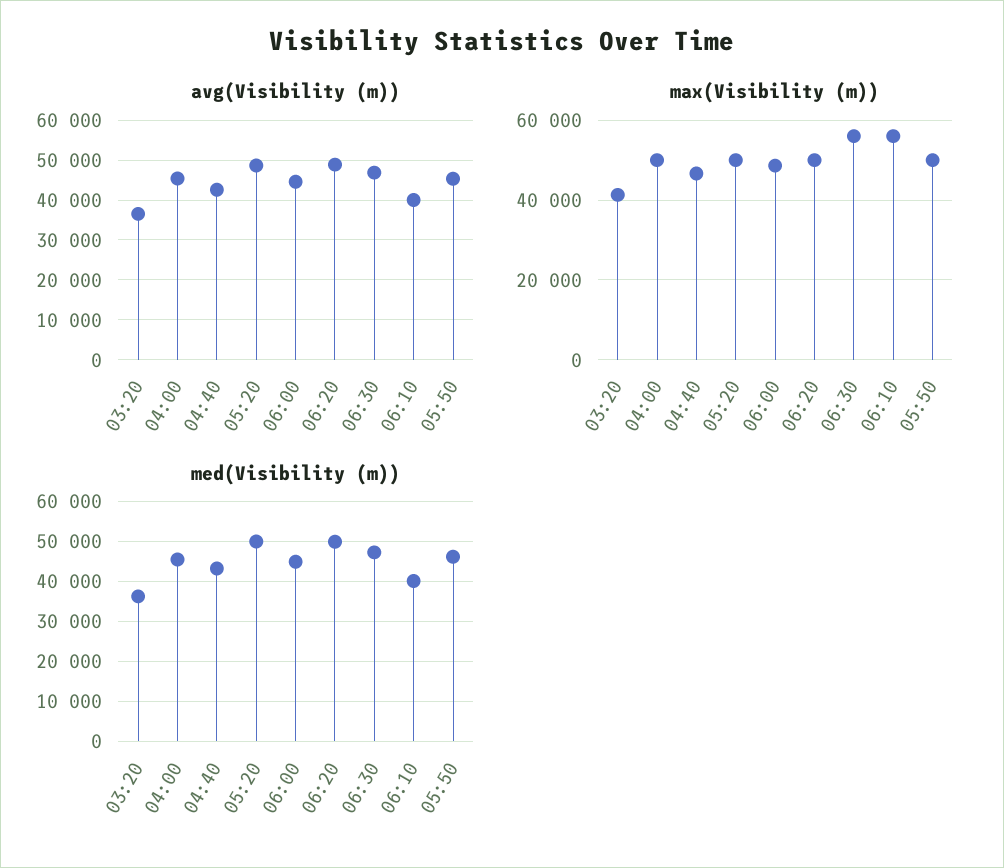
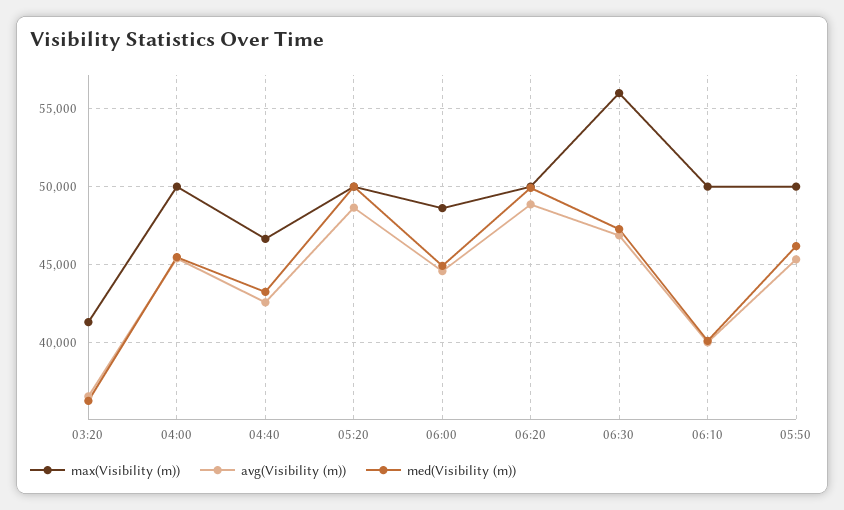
  {
    "avg(Visibility (m))": {
      "03:20": 36500,
      "04:00": 45500,
      "04:40": 42500,
      "05:20": 48500,
      "06:00": 44500,
      "06:20": 49000,
      "06:30": 47000,
      "06:10": 40000,
      "05:50": 45500
    },
    "max(Visibility (m))": {
      "03:20": 41500,
      "04:00": 50000,
      "04:40": 46500,
      "05:20": 50000,
      "06:00": 48500,
      "06:20": 50000,
      "06:30": 56000,
-     "06:10": 56000,
+     "06:10": 50000,
      "05:50": 50000
    },
    "med(Visibility (m))": {
      "03:20": 36500,
      "04:00": 45500,
      "04:40": 43000,
      "05:20": 50000,
      "06:00": 45000,
      "06:20": 50000,
      "06:30": 47500,
      "06:10": 40000,
      "05:50": 46000
    }
  }

